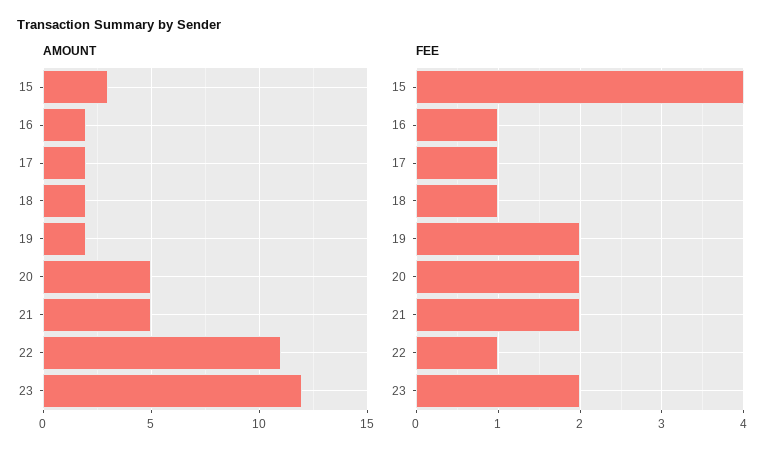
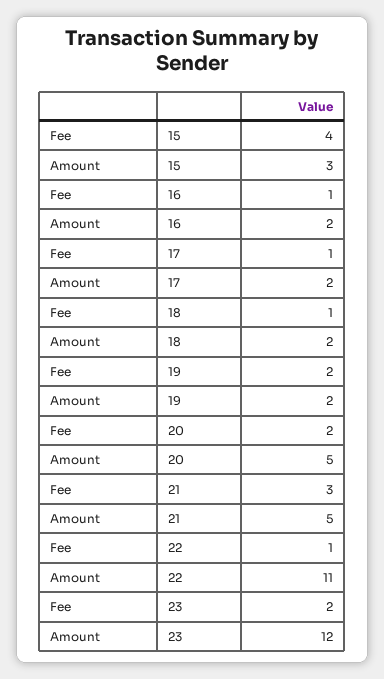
  {
    "AMOUNT": {
      "15": 3,
      "16": 2,
      "17": 2,
      "18": 2,
      "19": 2,
      "20": 5,
      "21": 5,
      "22": 11,
      "23": 12
    },
    "FEE": {
      "15": 4,
      "16": 1,
      "17": 1,
      "18": 1,
      "19": 2,
      "20": 2,
-     "21": 2,
+     "21": 3,
      "22": 1,
      "23": 2
    }
  }

